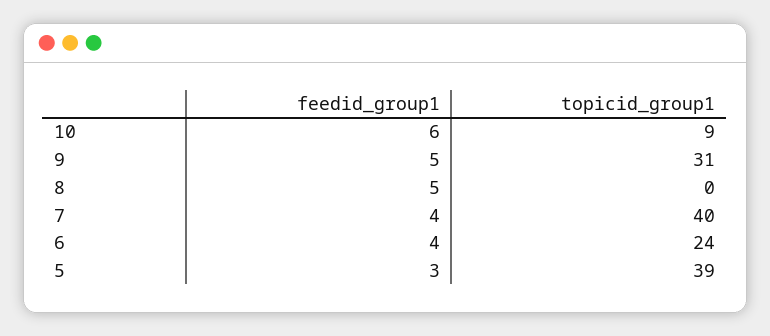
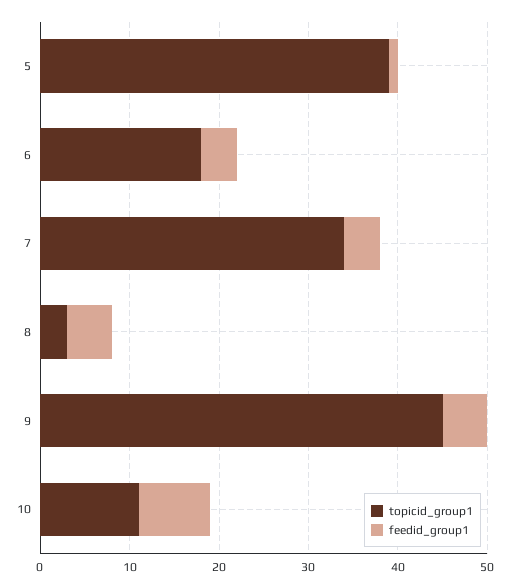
  {
    "feedid_group1": {
-     "10": 6,
+     "10": 8,
      "9": 5,
      "8": 5,
      "7": 4,
      "6": 4,
-     "5": 3
+     "5": 1
    },
    "topicid_group1": {
-     "10": 9,
+     "10": 11,
-     "9": 31,
+     "9": 45,
-     "8": 0,
+     "8": 3,
-     "7": 40,
+     "7": 34,
-     "6": 24,
+     "6": 18,
      "5": 39
    }
  }

